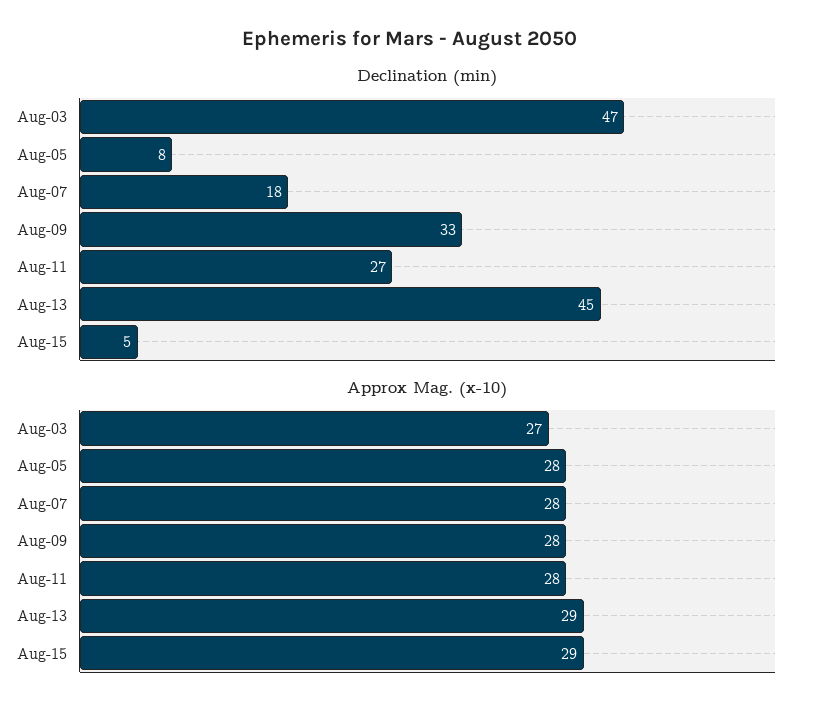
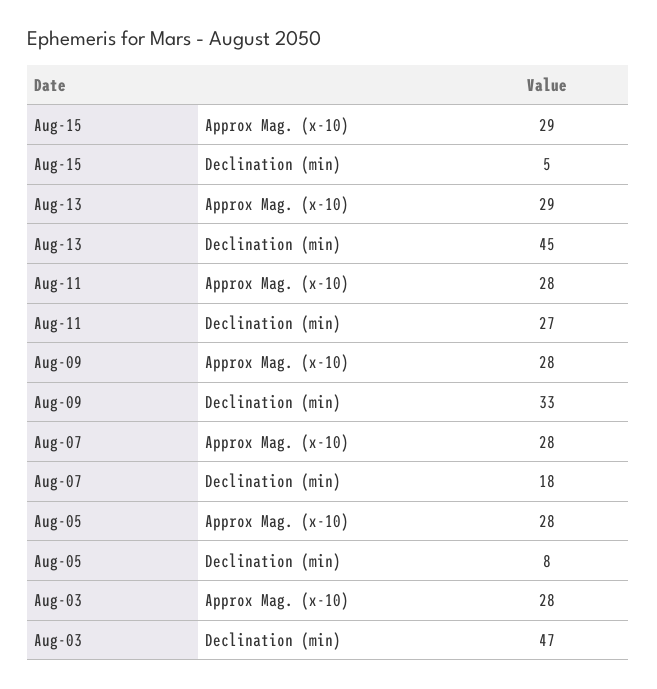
  {
    "Declination (min)": {
      "Aug-03": 47,
      "Aug-05": 8,
      "Aug-07": 18,
      "Aug-09": 33,
      "Aug-11": 27,
      "Aug-13": 45,
      "Aug-15": 5
    },
    "Approx Mag. (x-10)": {
-     "Aug-03": 27,
+     "Aug-03": 28,
      "Aug-05": 28,
      "Aug-07": 28,
      "Aug-09": 28,
      "Aug-11": 28,
      "Aug-13": 29,
      "Aug-15": 29
    }
  }

